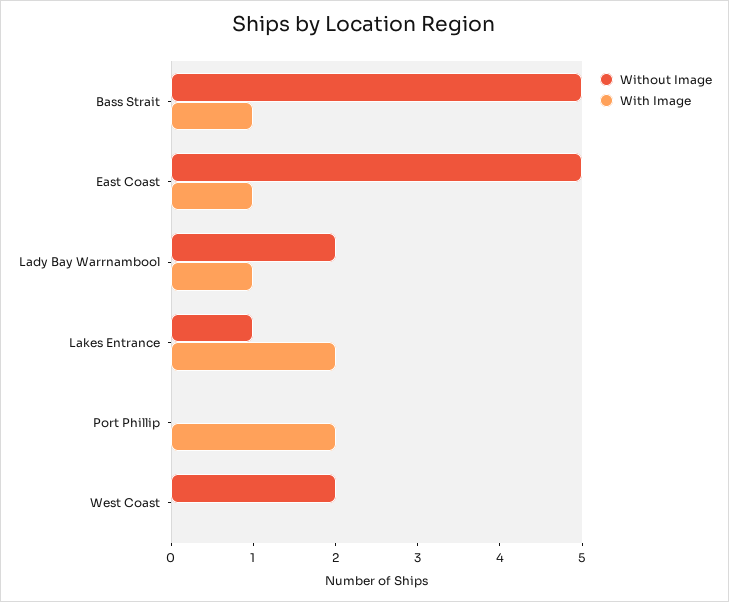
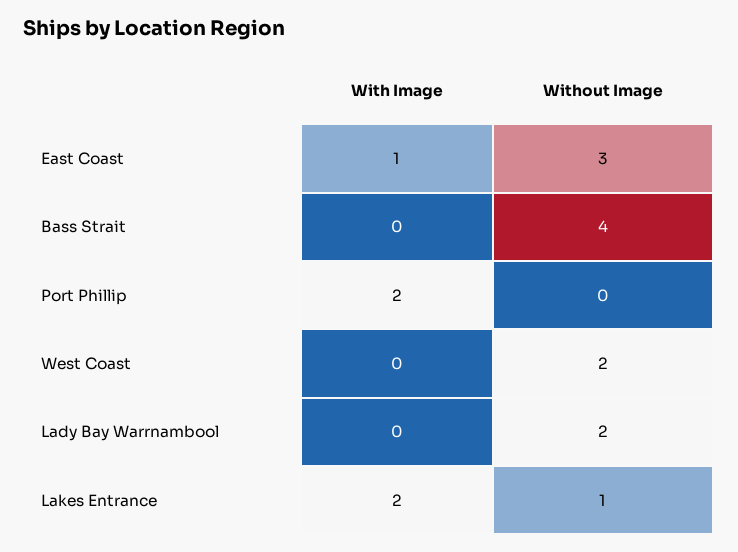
  {
    "Without Image": {
-     "Bass Strait": 5,
+     "Bass Strait": 4,
-     "East Coast": 5,
+     "East Coast": 3,
      "Lady Bay Warrnambool": 2,
      "Lakes Entrance": 1,
      "Port Phillip": 0,
      "West Coast": 2
    },
    "With Image": {
-     "Bass Strait": 1,
+     "Bass Strait": 0,
      "East Coast": 1,
-     "Lady Bay Warrnambool": 1,
+     "Lady Bay Warrnambool": 0,
      "Lakes Entrance": 2,
      "Port Phillip": 2,
      "West Coast": 0
    }
  }

